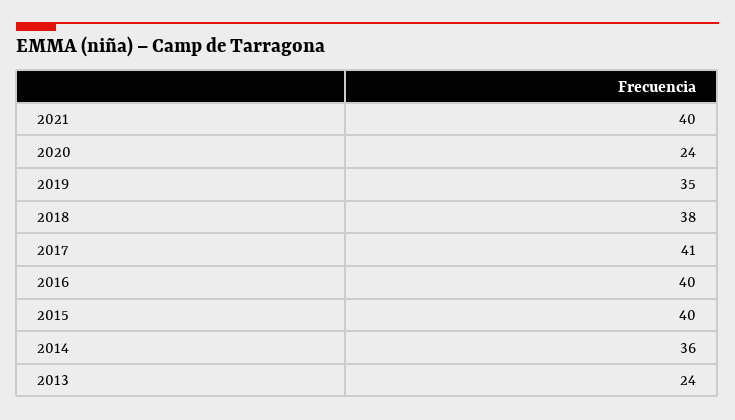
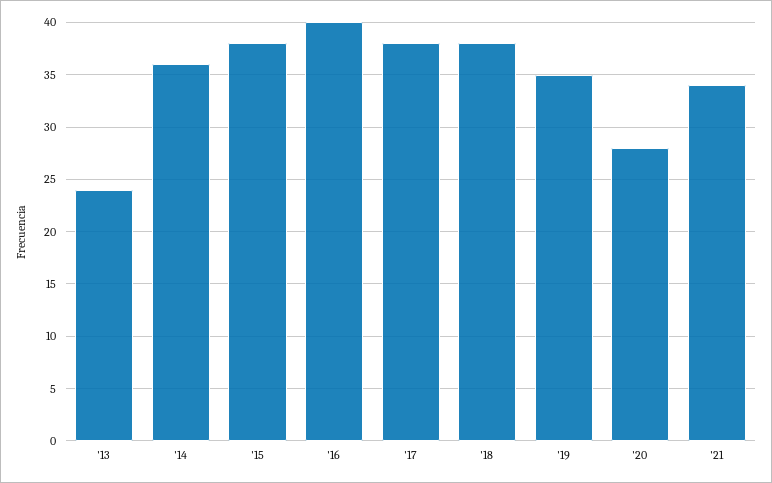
  {
-   "2021": 40,
+   "2021": 34,
-   "2020": 24,
+   "2020": 28,
    "2019": 35,
    "2018": 38,
-   "2017": 41,
+   "2017": 38,
    "2016": 40,
-   "2015": 40,
+   "2015": 38,
    "2014": 36,
    "2013": 24
  }

